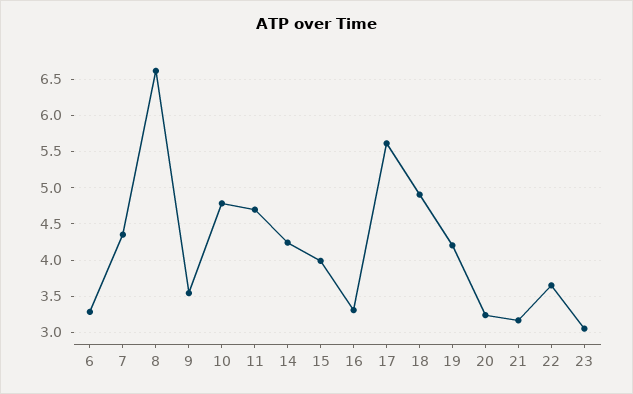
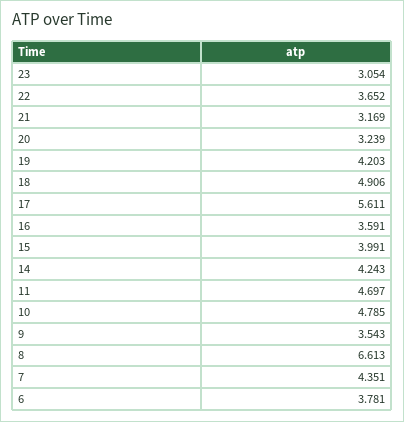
  {
-   "6": 3.3,
+   "6": 3.781,
    "7": 4.351,
    "8": 6.613,
    "9": 3.543,
    "10": 4.785,
    "11": 4.697,
    "14": 4.243,
    "15": 3.991,
-   "16": 3.3,
+   "16": 3.591,
    "17": 5.611,
    "18": 4.906,
    "19": 4.203,
    "20": 3.239,
    "21": 3.169,
    "22": 3.652,
    "23": 3.054
  }

